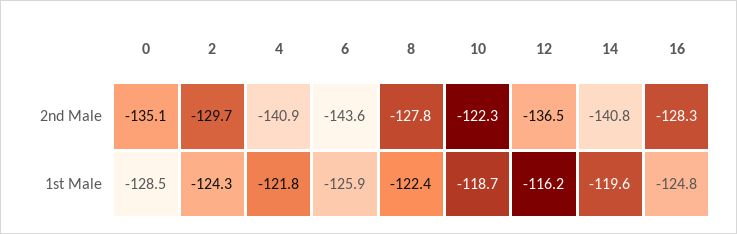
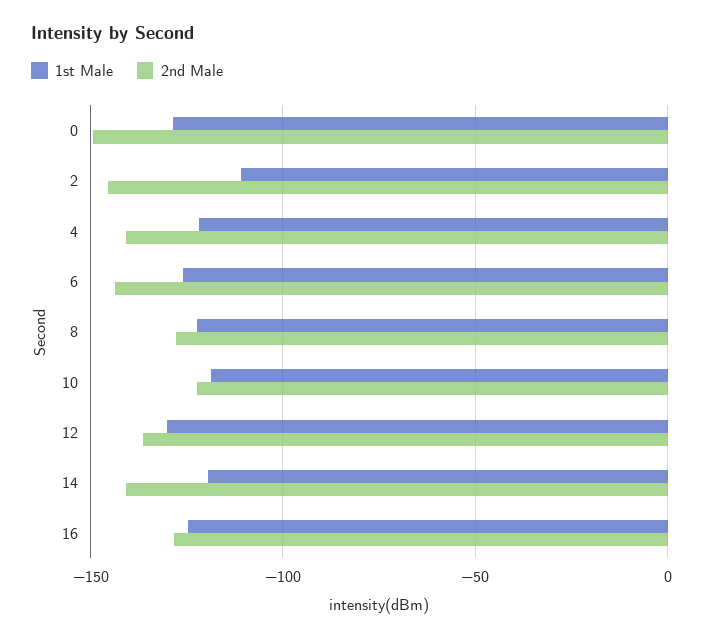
  {
    "2nd Male": {
-     "0": -135.1,
+     "0": -150,
-     "2": -129.7,
+     "2": -145,
      "4": -140.9,
      "6": -143.6,
      "8": -127.8,
      "10": -122.3,
      "12": -136.5,
      "14": -140.8,
      "16": -128.3
    },
    "1st Male": {
      "0": -128.5,
-     "2": -124.3,
+     "2": -110,
      "4": -121.8,
      "6": -125.9,
      "8": -122.4,
      "10": -118.7,
-     "12": -116.2,
+     "12": -130,
      "14": -119.6,
      "16": -124.8
    }
  }

